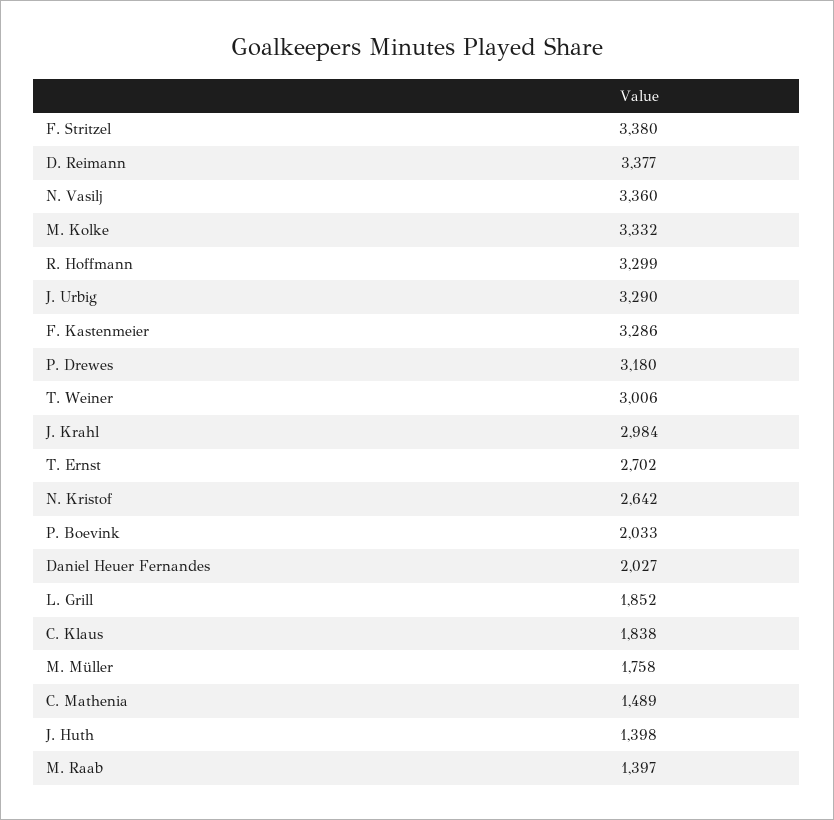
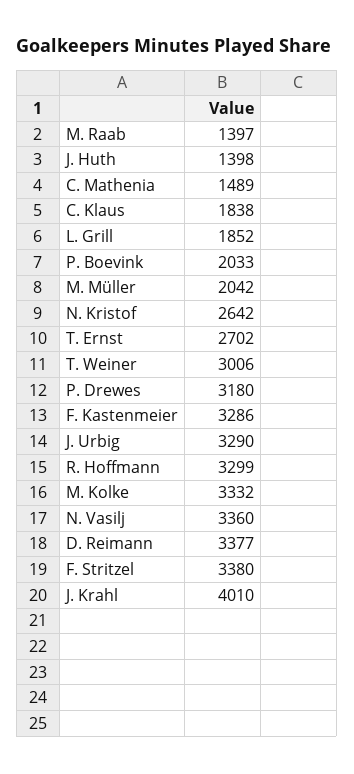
  {
    "F. Stritzel": 3380,
    "D. Reimann": 3377,
    "N. Vasilj": 3360,
    "M. Kolke": 3332,
    "R. Hoffmann": 3299,
    "J. Urbig": 3290,
    "F. Kastenmeier": 3286,
    "P. Drewes": 3180,
    "T. Weiner": 3006,
-   "J. Krahl": 2984,
+   "J. Krahl": 4010,
    "T. Ernst": 2702,
    "N. Kristof": 2642,
    "P. Boevink": 2033,
-   "Daniel Heuer Fernandes": 2027,
    "L. Grill": 1852,
    "C. Klaus": 1838,
-   "M. Müller": 1758,
+   "M. Müller": 2042,
    "C. Mathenia": 1489,
    "J. Huth": 1398,
    "M. Raab": 1397
  }

